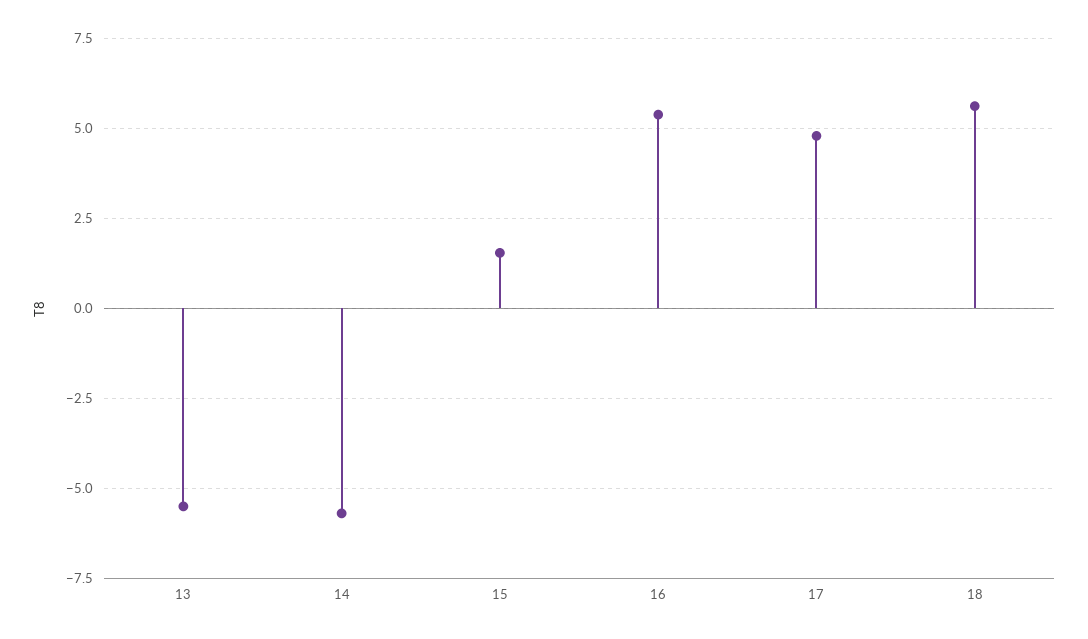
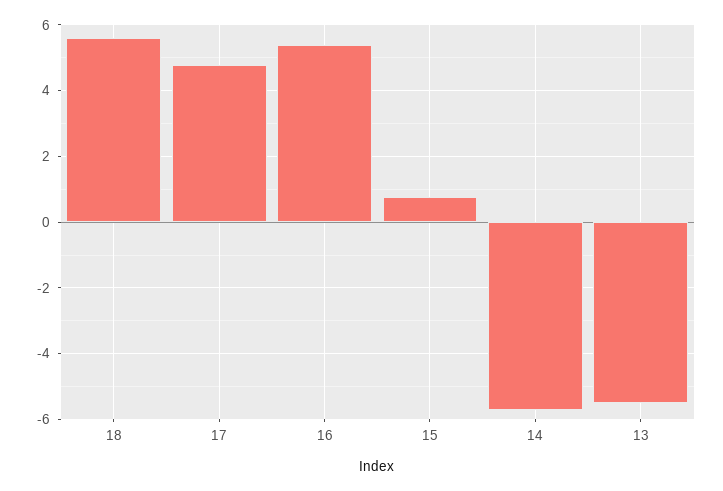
  {
    "13": -5.6,
    "14": -5.6,
-   "15": 1.5,
+   "15": 0.8,
    "16": 5.4,
    "17": 4.8,
    "18": 5.6
  }

